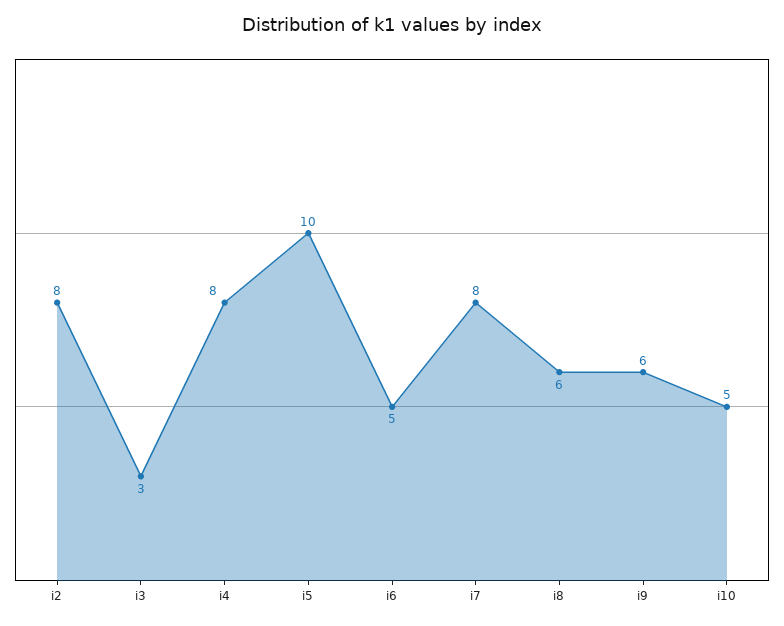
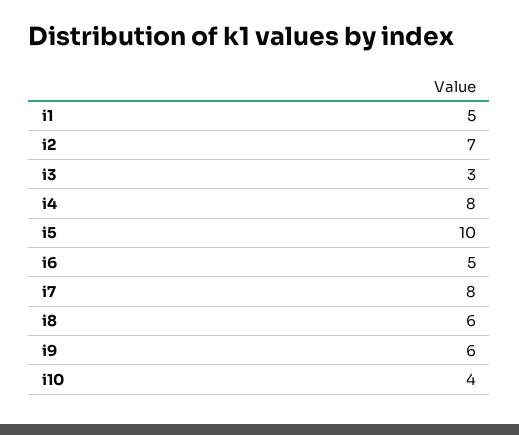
  {
-   "i2": 8,
+   "i2": 7,
    "i3": 3,
    "i4": 8,
    "i5": 10,
    "i6": 5,
    "i7": 8,
    "i8": 6,
    "i9": 6,
-   "i10": 5
+   "i10": 4,
+   "i1": 5
  }

